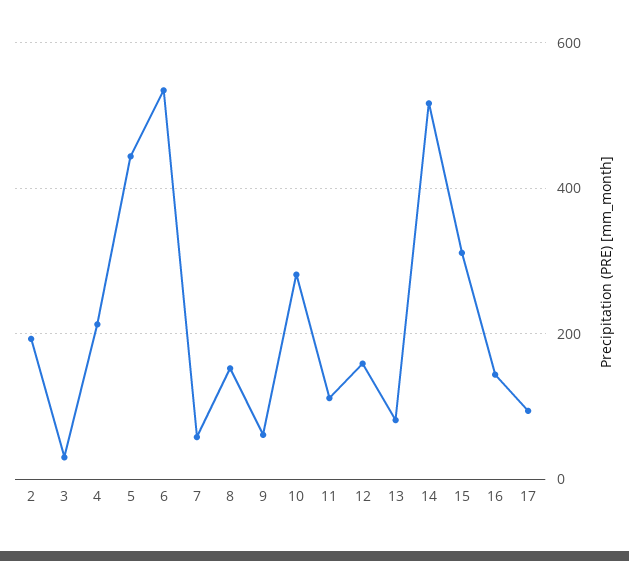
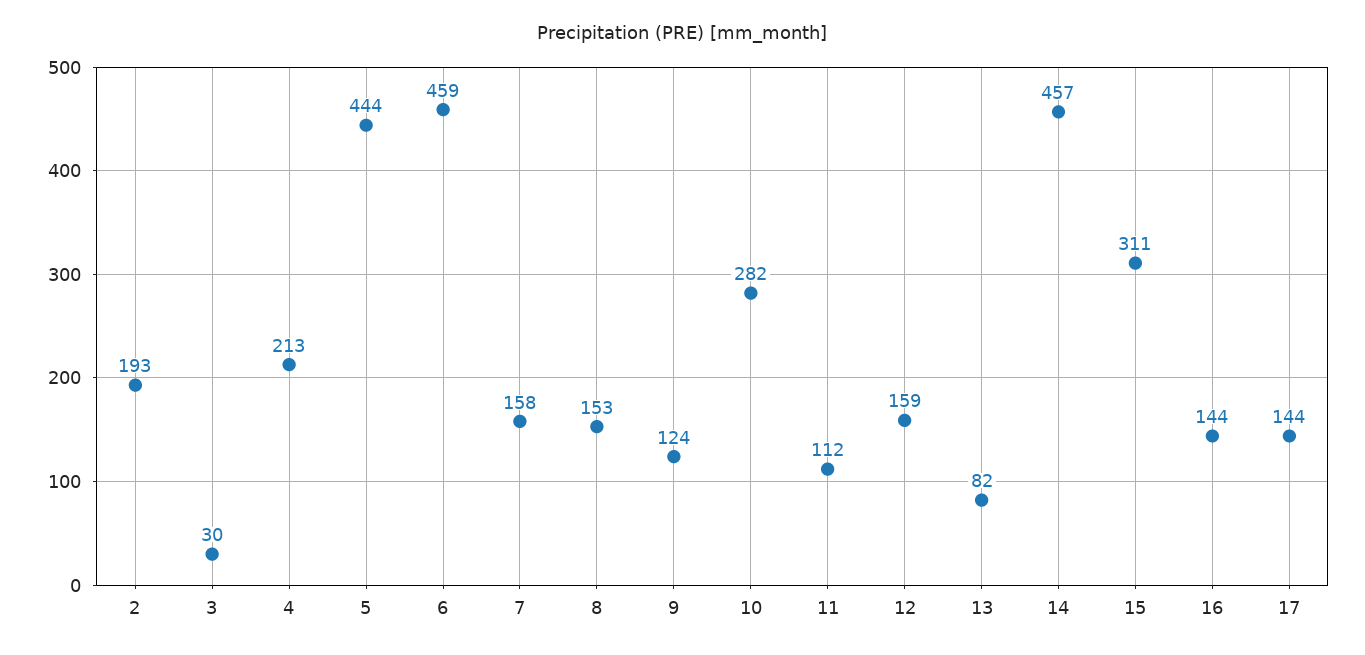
  {
    "2": 193,
    "3": 30,
    "4": 213,
    "5": 444,
-   "6": 540,
+   "6": 459,
-   "7": 60,
+   "7": 158,
    "8": 153,
-   "9": 60,
+   "9": 124,
    "10": 282,
    "11": 112,
    "12": 159,
    "13": 82,
-   "14": 520,
+   "14": 457,
    "15": 311,
    "16": 144,
-   "17": 100
+   "17": 144
  }

